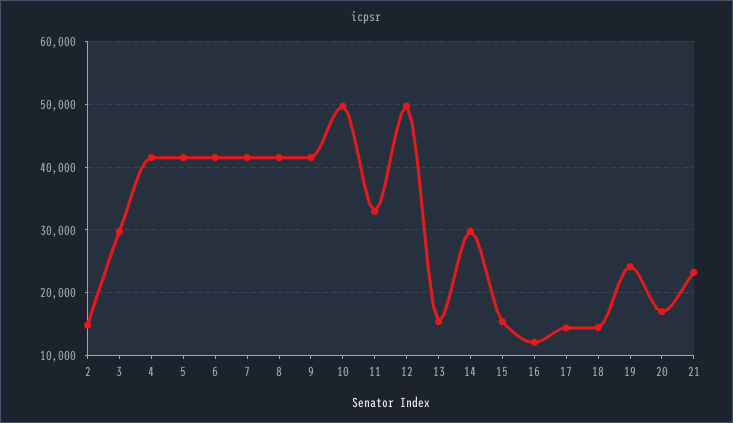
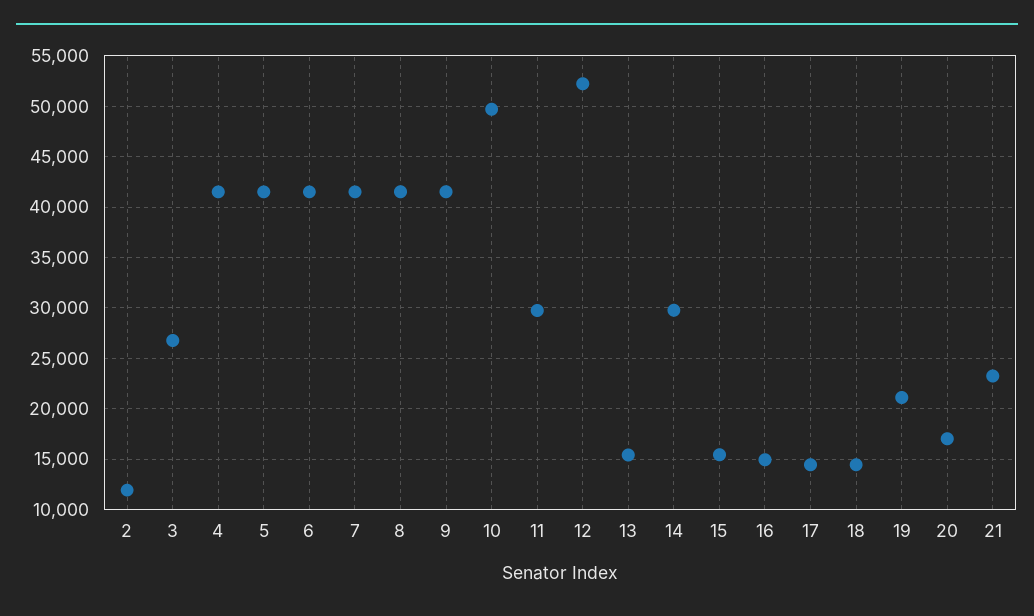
  {
-   "2": 15000,
+   "2": 12000,
-   "3": 30000,
+   "3": 27000,
    "4": 42000,
    "5": 42000,
    "6": 42000,
    "7": 42000,
    "8": 42000,
    "9": 42000,
    "10": 50000,
-   "11": 33000,
+   "11": 30000,
-   "12": 50000,
+   "12": 52000,
    "13": 15000,
    "14": 30000,
    "15": 15000,
-   "16": 12000,
+   "16": 15000,
    "17": 14000,
    "18": 14000,
-   "19": 24000,
+   "19": 21000,
    "20": 17000,
    "21": 23000
  }

